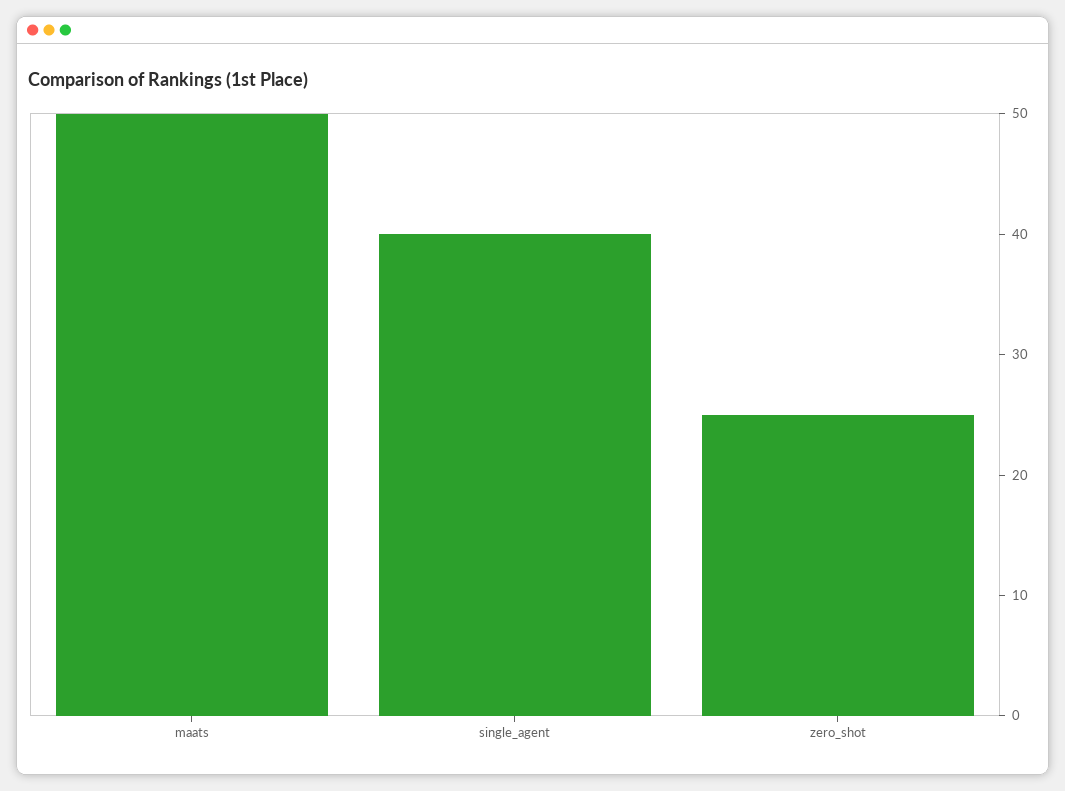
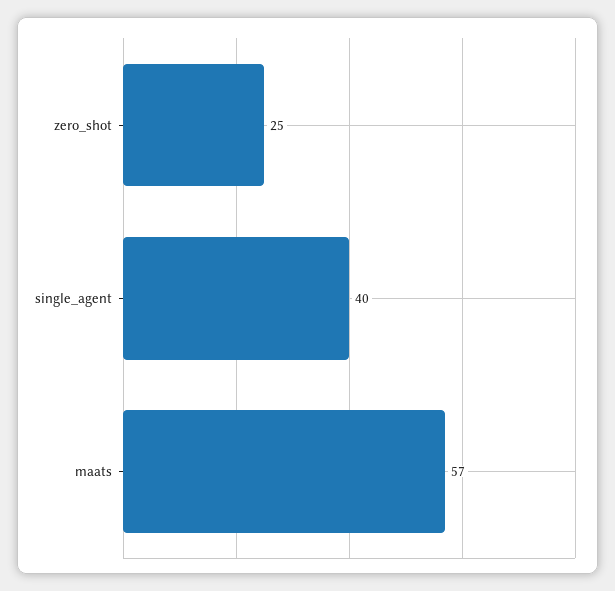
  {
-   "maats": 50,
+   "maats": 57,
    "single_agent": 40,
    "zero_shot": 25
  }

